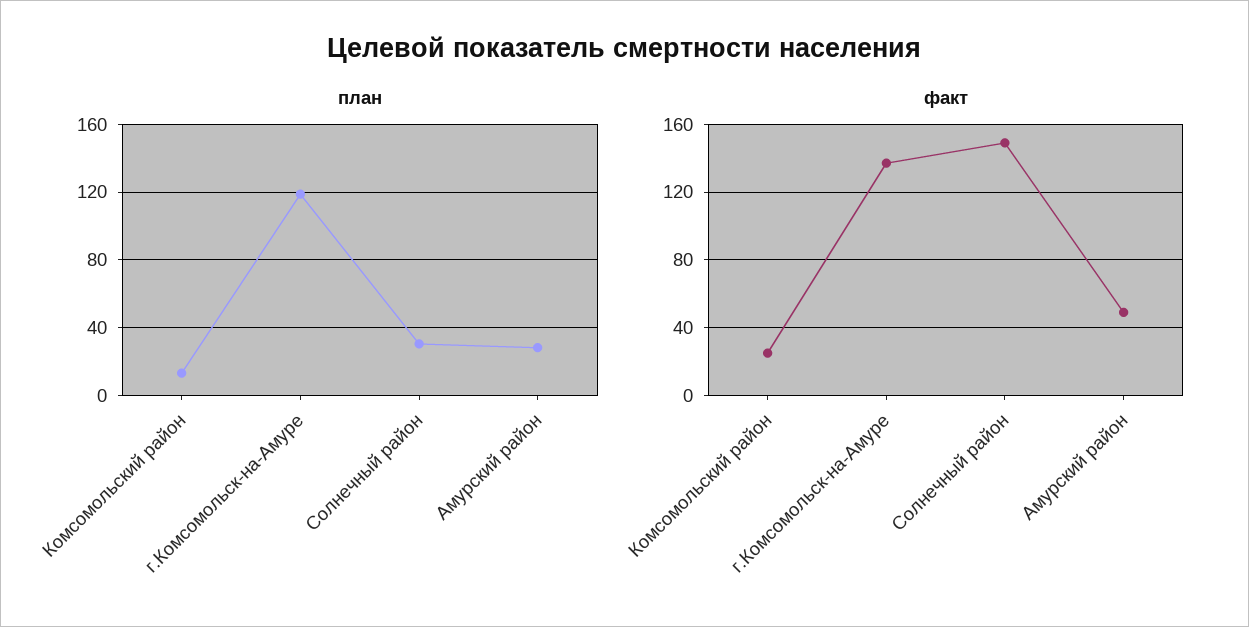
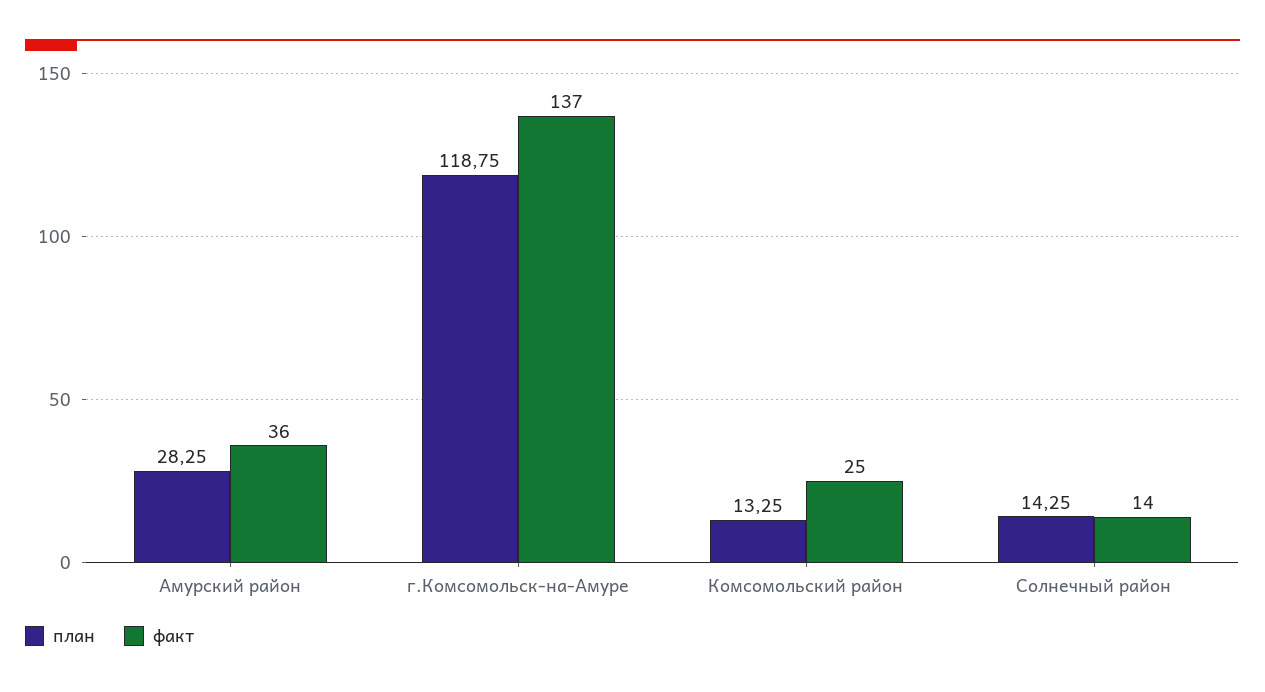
  {
    "план": {
      "Комсомольский район": 13.25,
      "г.Комсомольск-на-Амуре": 118.75,
-     "Солнечный район": 30,
+     "Солнечный район": 14.25,
      "Амурский район": 28.25
    },
    "факт": {
      "Комсомольский район": 25,
      "г.Комсомольск-на-Амуре": 137,
-     "Солнечный район": 150,
+     "Солнечный район": 14,
-     "Амурский район": 50
+     "Амурский район": 36
    }
  }

